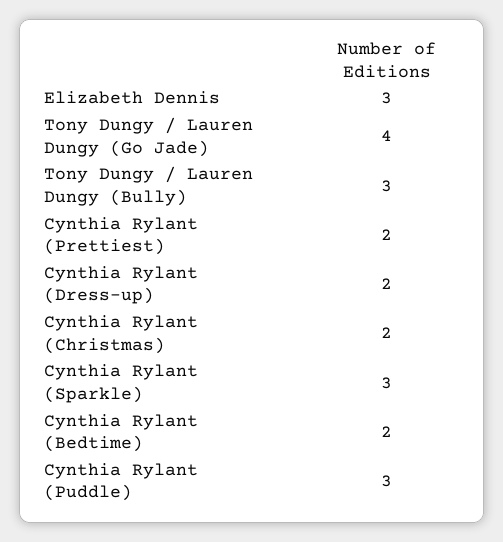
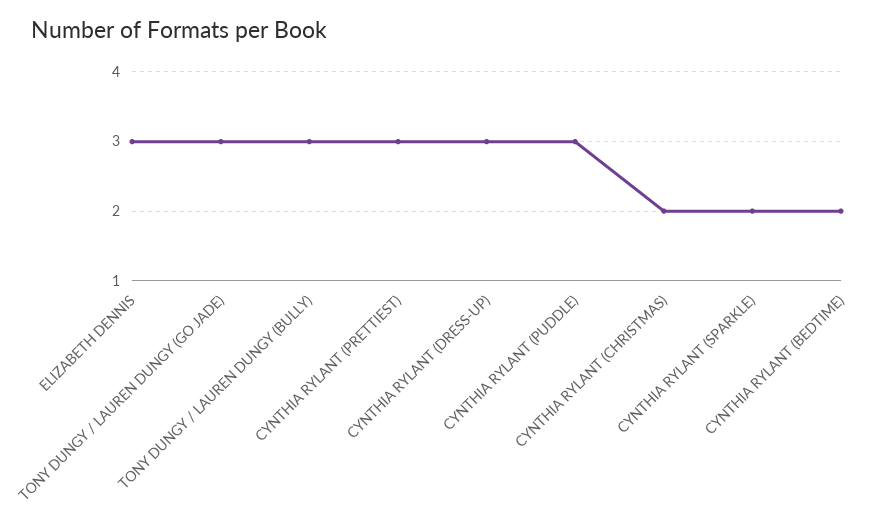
  {
    "Elizabeth Dennis": 3,
-   "Tony Dungy / Lauren Dungy (Go Jade)": 4,
+   "Tony Dungy / Lauren Dungy (Go Jade)": 3,
    "Tony Dungy / Lauren Dungy (Bully)": 3,
-   "Cynthia Rylant (Prettiest)": 2,
+   "Cynthia Rylant (Prettiest)": 3,
-   "Cynthia Rylant (Dress-up)": 2,
+   "Cynthia Rylant (Dress-up)": 3,
    "Cynthia Rylant (Christmas)": 2,
-   "Cynthia Rylant (Sparkle)": 3,
+   "Cynthia Rylant (Sparkle)": 2,
    "Cynthia Rylant (Bedtime)": 2,
    "Cynthia Rylant (Puddle)": 3
  }

